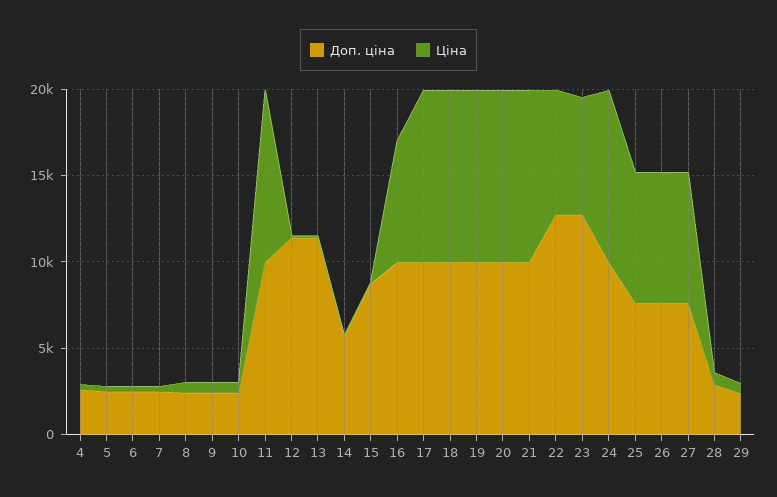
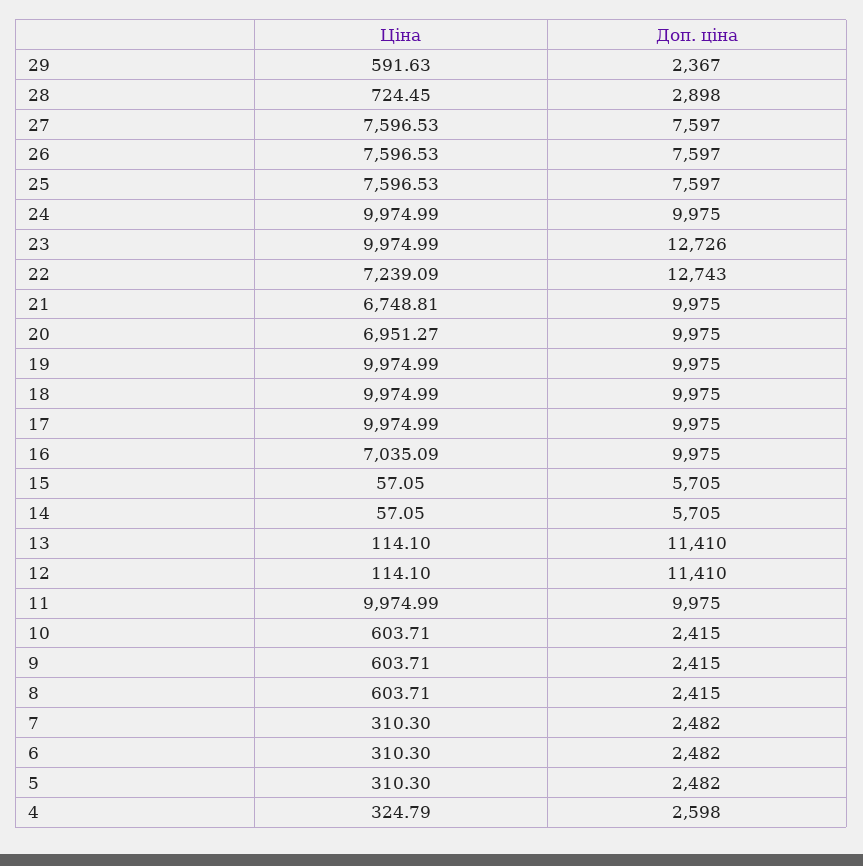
  {
    "Доп. ціна": {
      "4": 2598,
      "5": 2482,
      "6": 2482,
      "7": 2482,
      "8": 2415,
      "9": 2415,
      "10": 2415,
      "11": 9975,
      "12": 11410,
      "13": 11410,
      "14": 5705,
-     "15": 9000,
+     "15": 5705,
      "16": 9975,
      "17": 9975,
      "18": 9975,
      "19": 9975,
      "20": 9975,
      "21": 9975,
      "22": 12743,
      "23": 12726,
      "24": 9975,
      "25": 7597,
      "26": 7597,
      "27": 7597,
      "28": 2898,
      "29": 2367
    },
    "Ціна": {
      "4": 324.79,
      "5": 310.3,
      "6": 310.3,
      "7": 310.3,
      "8": 603.71,
      "9": 603.71,
      "10": 603.71,
      "11": 9974.99,
      "12": 114.1,
      "13": 114.1,
      "14": 57.05,
      "15": 57.05,
      "16": 7035.09,
      "17": 9974.99,
      "18": 9974.99,
      "19": 9974.99,
-     "20": 10000,
+     "20": 6951.27,
-     "21": 10000,
+     "21": 6748.81,
      "22": 7239.09,
-     "23": 7000,
+     "23": 9974.99,
      "24": 9974.99,
      "25": 7596.53,
      "26": 7596.53,
      "27": 7596.53,
      "28": 724.45,
      "29": 591.63
    }
  }

